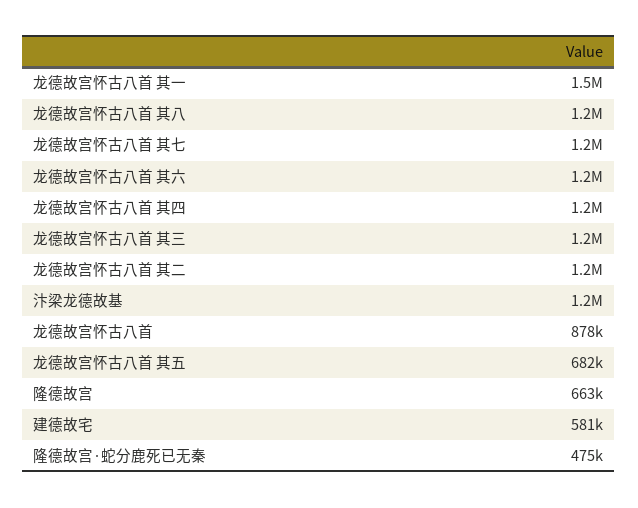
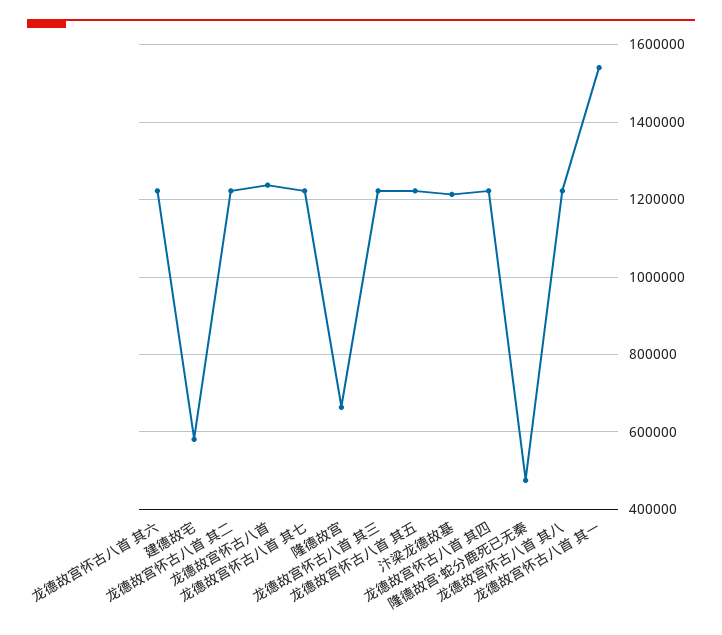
  {
    "龙德故宫怀古八首 其一": 1500000,
    "龙德故宫怀古八首 其八": 1200000,
    "龙德故宫怀古八首 其七": 1200000,
    "龙德故宫怀古八首 其六": 1200000,
    "龙德故宫怀古八首 其四": 1200000,
    "龙德故宫怀古八首 其三": 1200000,
    "龙德故宫怀古八首 其二": 1200000,
    "汴梁龙德故基": 1200000,
-   "龙德故宫怀古八首": 878000,
+   "龙德故宫怀古八首": 1240000,
-   "龙德故宫怀古八首 其五": 682000,
+   "龙德故宫怀古八首 其五": 1220000,
    "隆德故宫": 663000,
    "建德故宅": 581000,
    "隆德故宫·蛇分鹿死已无秦": 475000
  }

